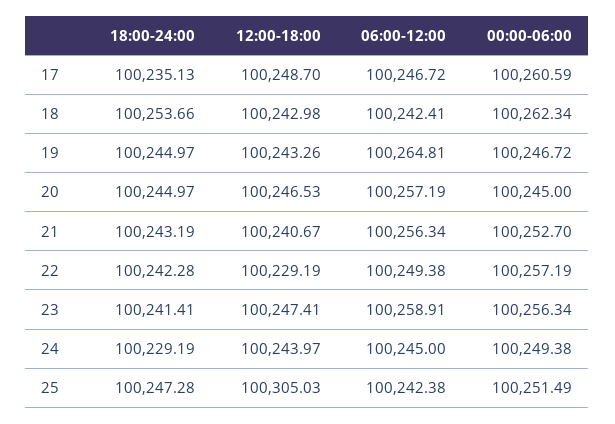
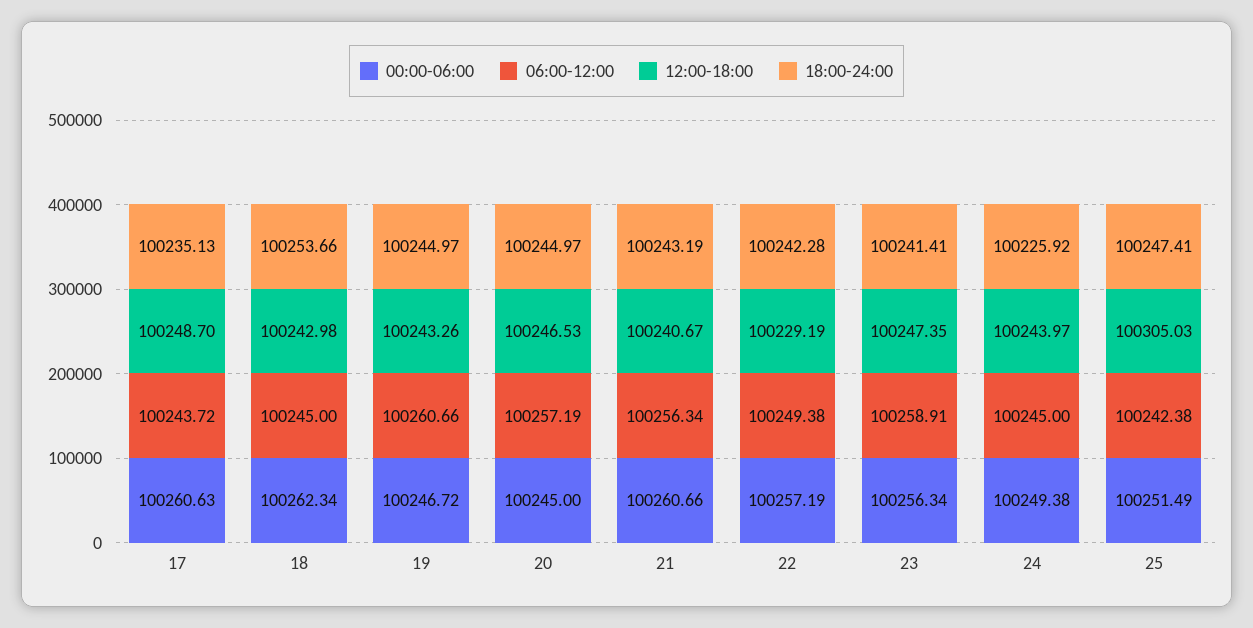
  {
    "18:00-24:00": {
      "17": 100235.13,
      "18": 100253.66,
      "19": 100244.97,
      "20": 100244.97,
      "21": 100243.19,
      "22": 100242.28,
      "23": 100241.41,
-     "24": 100229.19,
+     "24": 100225.92,
-     "25": 100247.28
+     "25": 100247.41
    },
    "12:00-18:00": {
      "17": 100248.7,
      "18": 100242.98,
      "19": 100243.26,
      "20": 100246.53,
      "21": 100240.67,
      "22": 100229.19,
-     "23": 100247.41,
+     "23": 100247.35,
      "24": 100243.97,
      "25": 100305.03
    },
    "06:00-12:00": {
-     "17": 100246.72,
+     "17": 100243.72,
-     "18": 100242.41,
+     "18": 100245,
-     "19": 100264.81,
+     "19": 100260.66,
      "20": 100257.19,
      "21": 100256.34,
      "22": 100249.38,
      "23": 100258.91,
      "24": 100245,
      "25": 100242.38
    },
    "00:00-06:00": {
-     "17": 100260.59,
+     "17": 100260.63,
      "18": 100262.34,
      "19": 100246.72,
      "20": 100245,
-     "21": 100252.7,
+     "21": 100260.66,
      "22": 100257.19,
      "23": 100256.34,
      "24": 100249.38,
      "25": 100251.49
    }
  }

